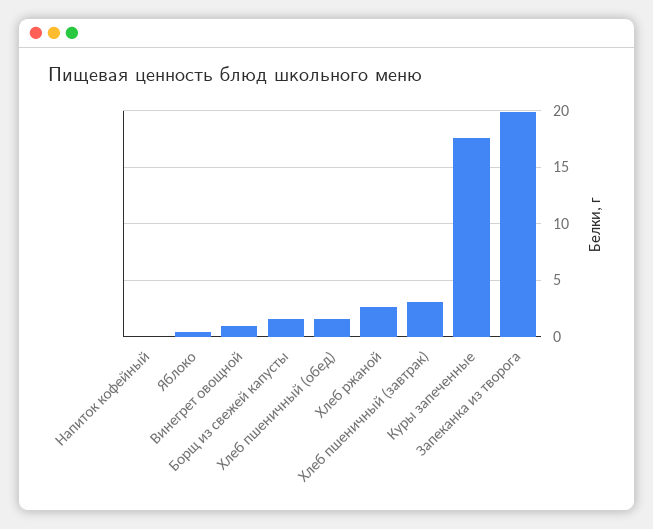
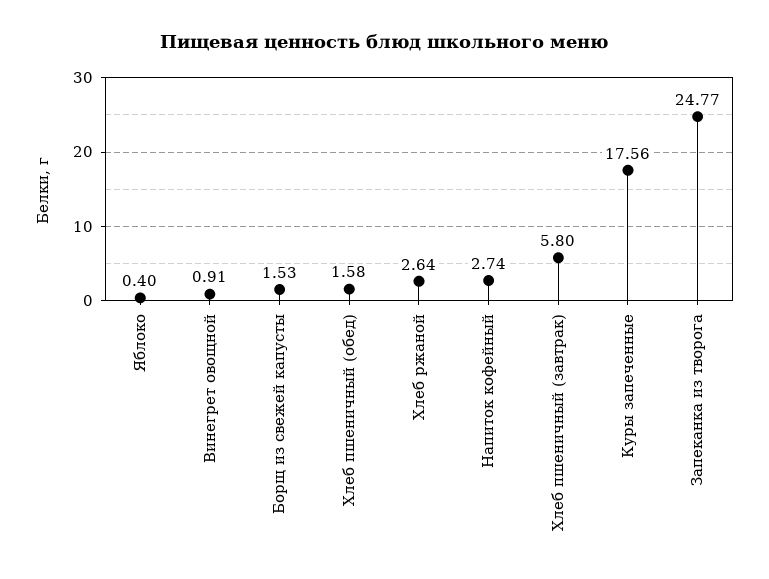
  {
-   "Напиток кофейный": 0,
+   "Напиток кофейный": 2.74,
    "Яблоко": 0.4,
    "Винегрет овощной": 0.91,
    "Борщ из свежей капусты": 1.53,
    "Хлеб пшеничный (обед)": 1.58,
    "Хлеб ржаной": 2.64,
-   "Хлеб пшеничный (завтрак)": 3,
+   "Хлеб пшеничный (завтрак)": 5.8,
    "Куры запеченные": 17.56,
-   "Запеканка из творога": 20
+   "Запеканка из творога": 24.77
  }

